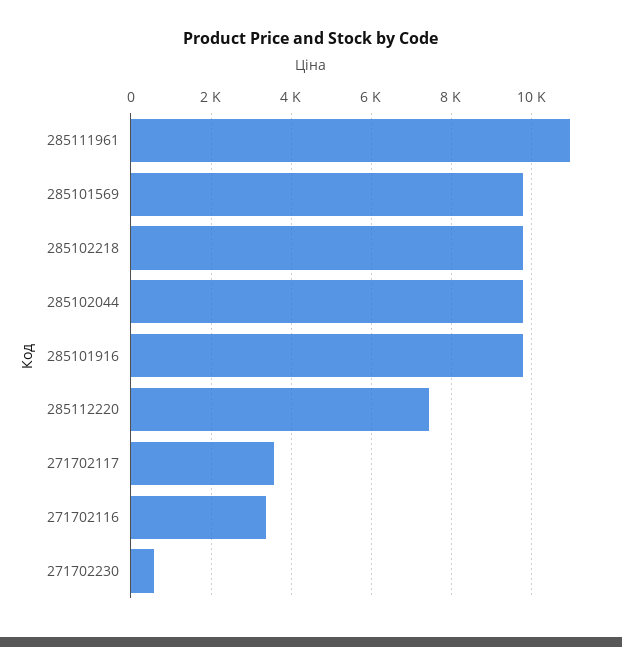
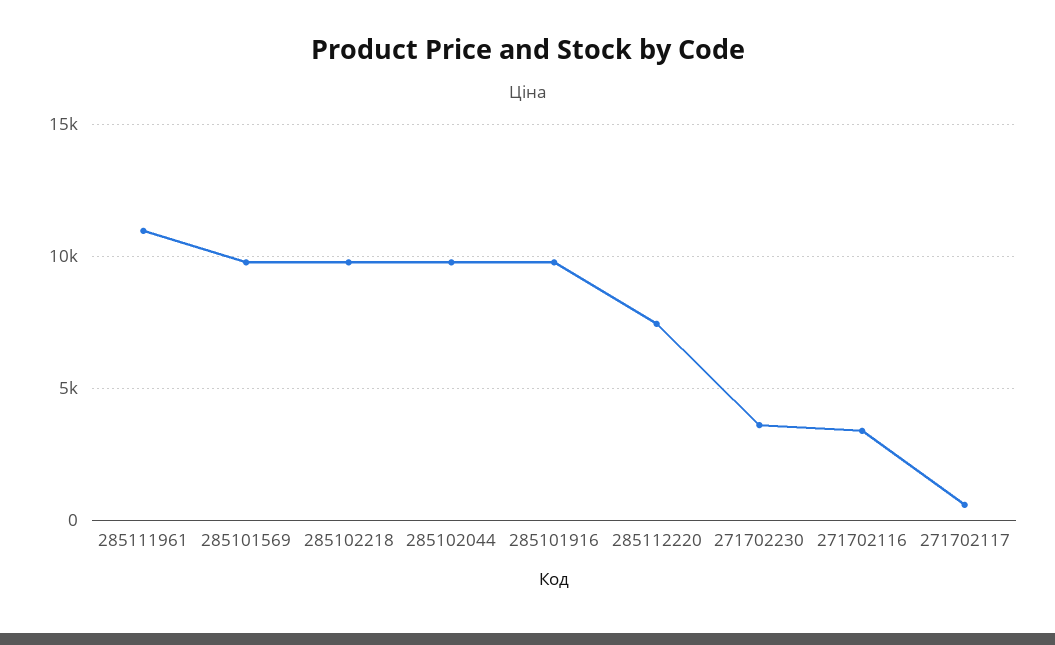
  {
    "285111961": 11000,
    "285101569": 9800,
    "285102218": 9800,
    "285102044": 9800,
    "285101916": 9800,
    "285112220": 7400,
-   "271702117": 3600,
+   "271702117": 500,
    "271702116": 3400,
-   "271702230": 600
+   "271702230": 3500
  }

